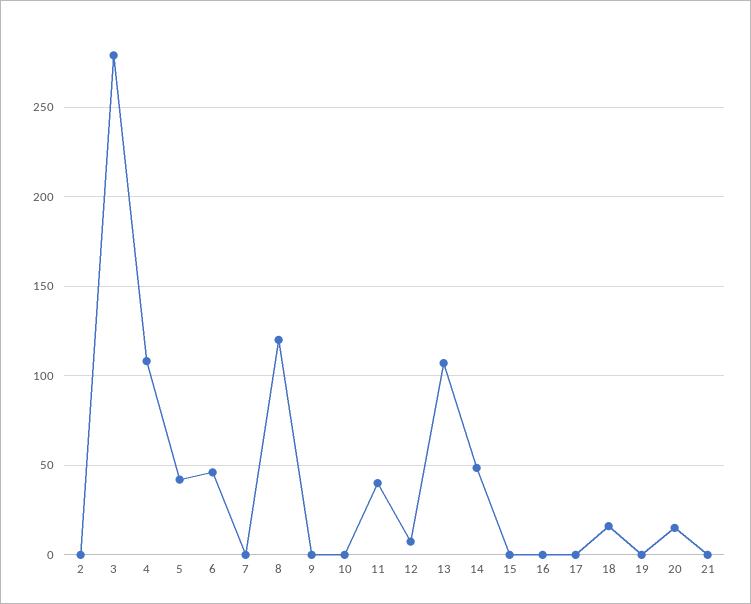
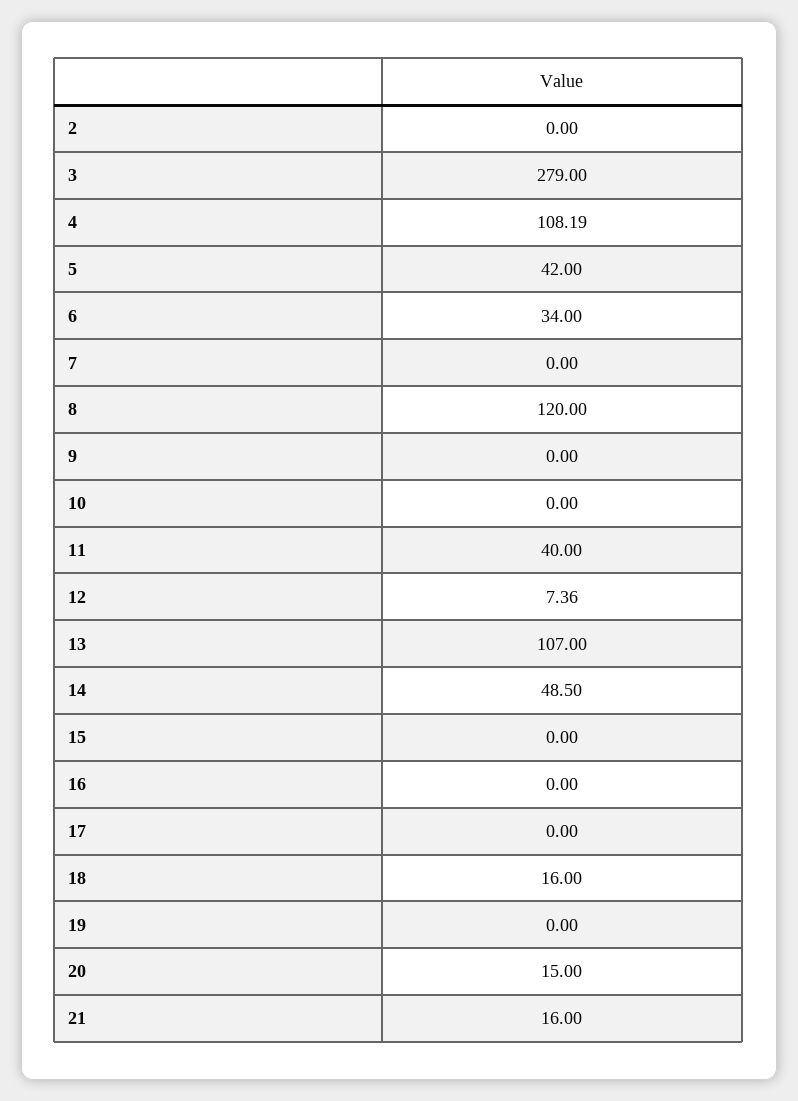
  {
    "2": 0,
    "3": 279,
    "4": 108.19,
    "5": 42,
-   "6": 45,
+   "6": 34,
    "7": 0,
    "8": 120,
    "9": 0,
    "10": 0,
    "11": 40,
    "12": 7.36,
    "13": 107,
    "14": 48.5,
    "15": 0,
    "16": 0,
    "17": 0,
    "18": 16,
    "19": 0,
    "20": 15,
-   "21": 0
+   "21": 16
  }

